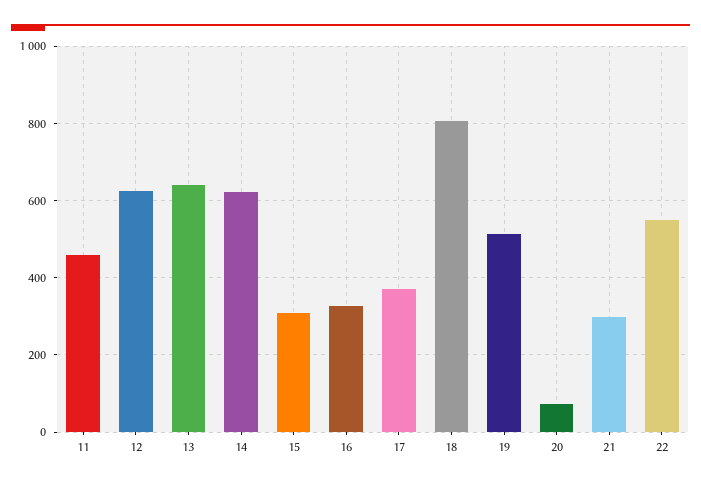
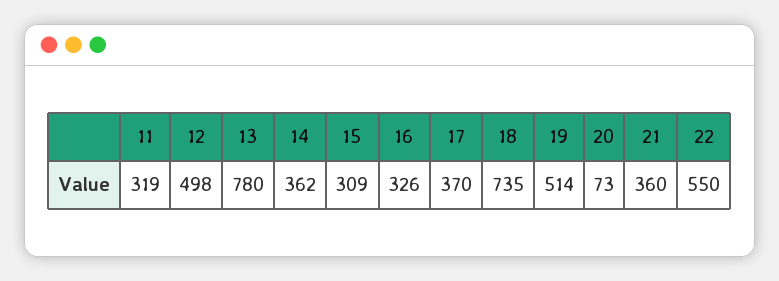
  {
-   "11": 460,
+   "11": 319,
-   "12": 620,
+   "12": 498,
-   "13": 640,
+   "13": 780,
-   "14": 620,
+   "14": 362,
    "15": 309,
    "16": 326,
    "17": 370,
-   "18": 800,
+   "18": 735,
    "19": 514,
    "20": 73,
-   "21": 300,
+   "21": 360,
    "22": 550
  }

